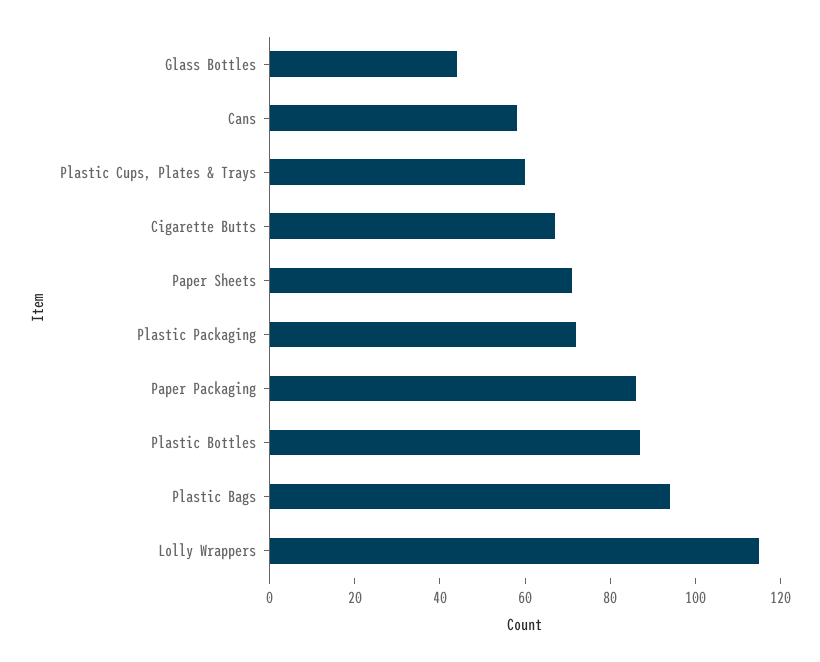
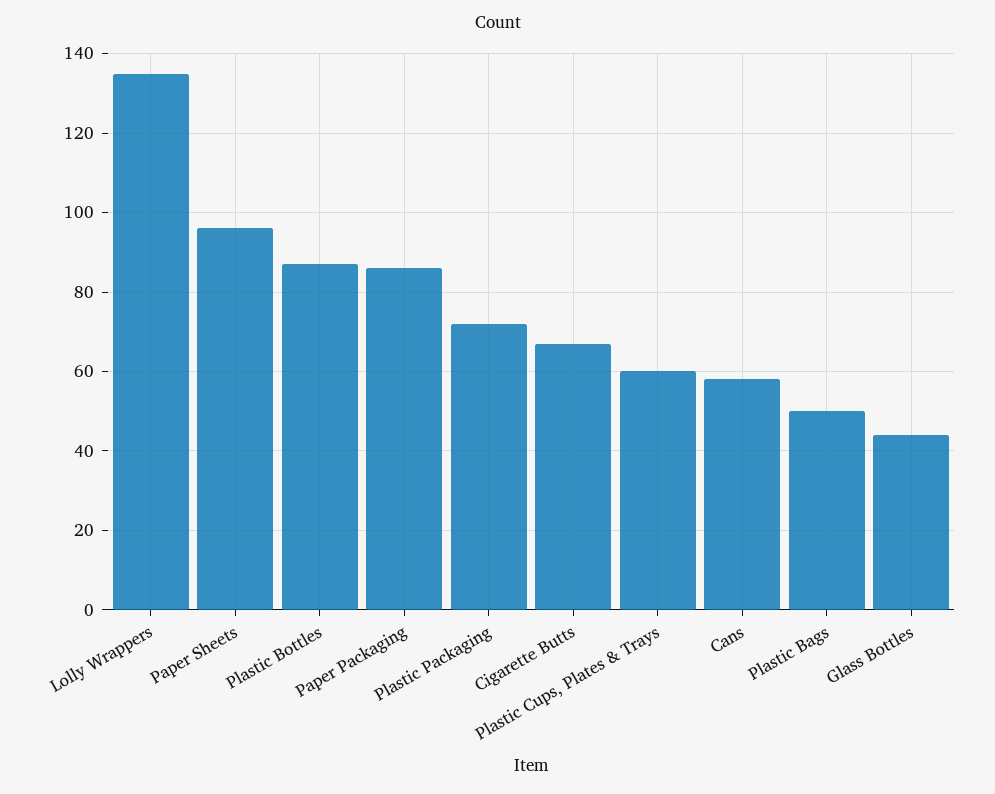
  {
    "Glass Bottles": 45,
    "Cans": 60,
    "Plastic Cups, Plates & Trays": 60,
    "Cigarette Butts": 65,
-   "Paper Sheets": 70,
+   "Paper Sheets": 95,
    "Plastic Packaging": 70,
    "Paper Packaging": 85,
    "Plastic Bottles": 85,
-   "Plastic Bags": 95,
+   "Plastic Bags": 50,
-   "Lolly Wrappers": 115
+   "Lolly Wrappers": 135
  }

